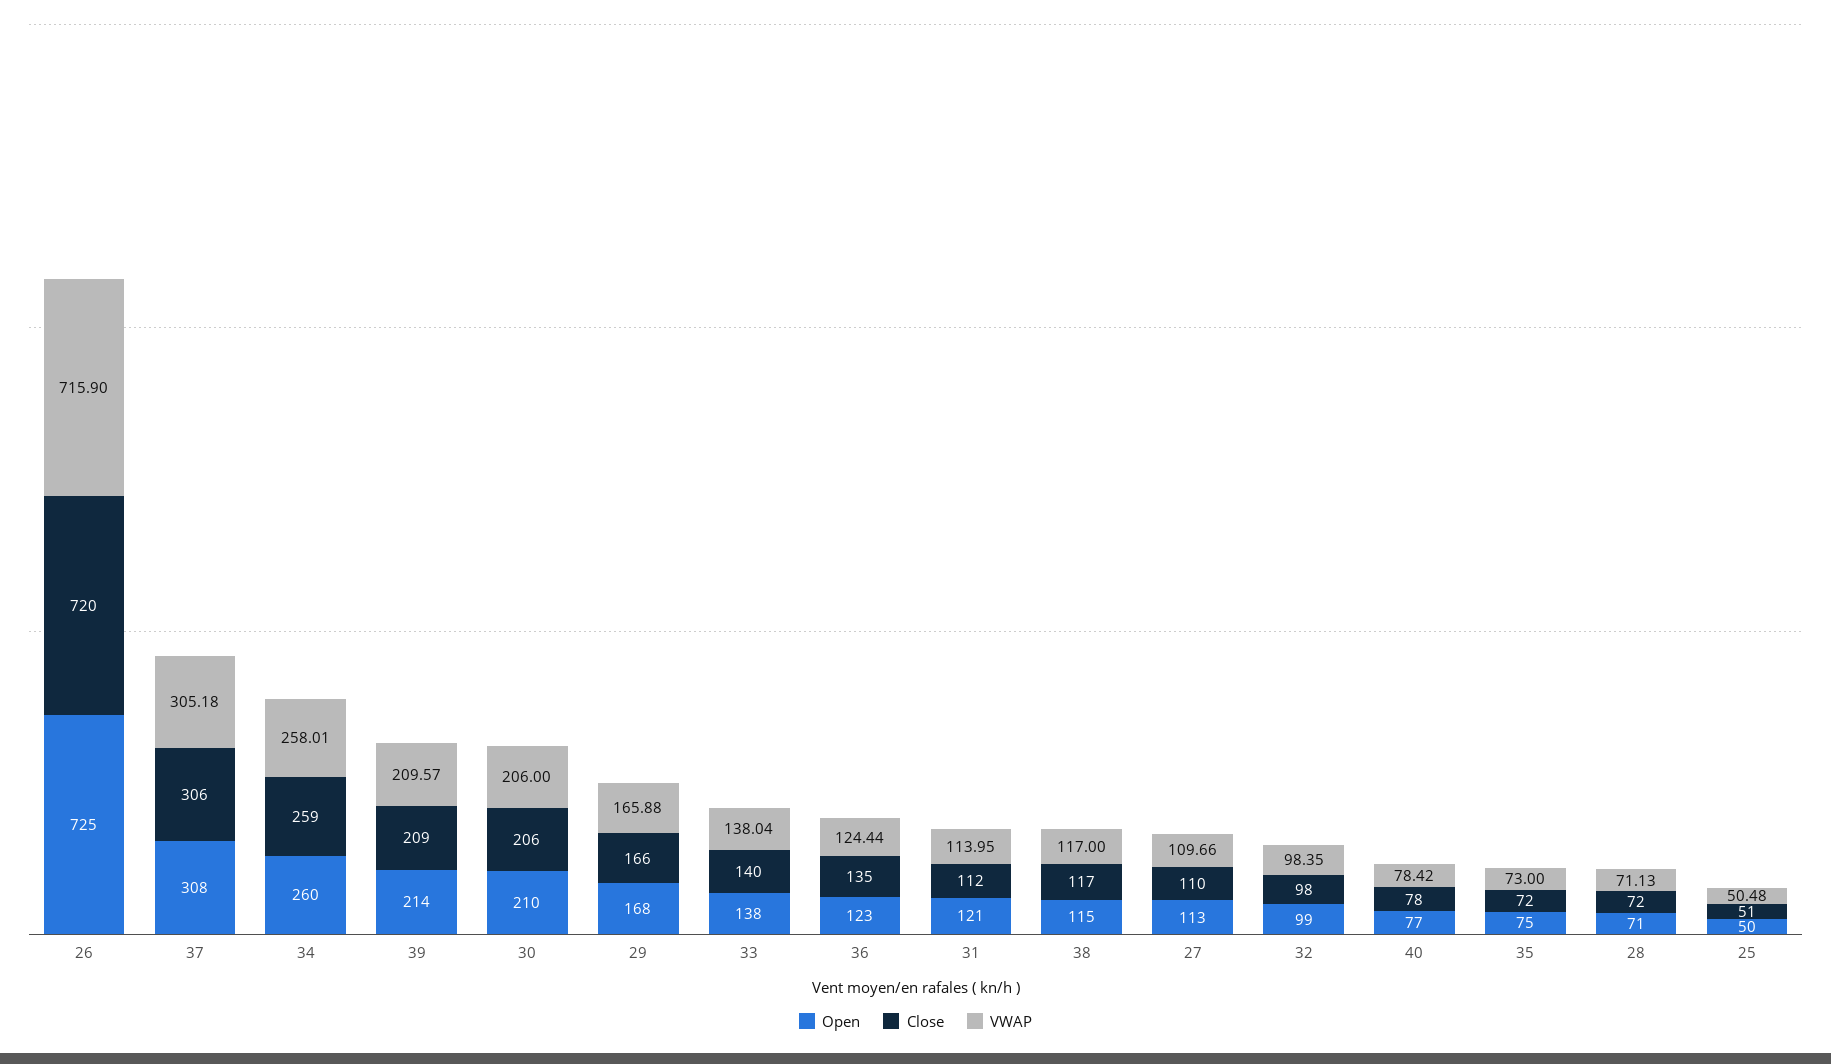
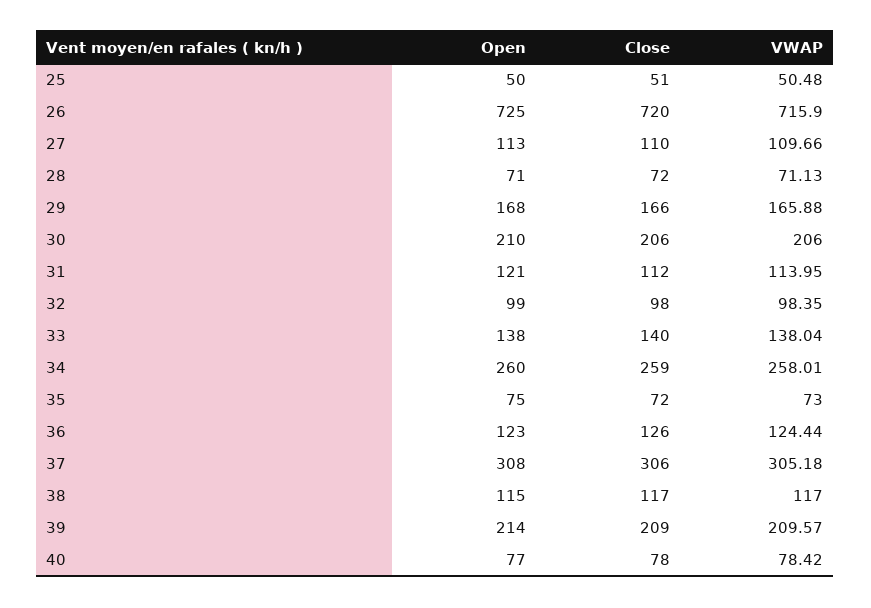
  {
    "Open": {
      "26": 725,
      "37": 308,
      "34": 260,
      "39": 214,
      "30": 210,
      "29": 168,
      "33": 138,
      "36": 123,
      "31": 121,
      "38": 115,
      "27": 113,
      "32": 99,
      "40": 77,
      "35": 75,
      "28": 71,
      "25": 50
    },
    "Close": {
      "26": 720,
      "37": 306,
      "34": 259,
      "39": 209,
      "30": 206,
      "29": 166,
      "33": 140,
-     "36": 135,
+     "36": 126,
      "31": 112,
      "38": 117,
      "27": 110,
      "32": 98,
      "40": 78,
      "35": 72,
      "28": 72,
      "25": 51
    },
    "VWAP": {
      "26": 715.9,
      "37": 305.18,
      "34": 258.01,
      "39": 209.57,
      "30": 206,
      "29": 165.88,
      "33": 138.04,
      "36": 124.44,
      "31": 113.95,
      "38": 117,
      "27": 109.66,
      "32": 98.35,
      "40": 78.42,
      "35": 73,
      "28": 71.13,
      "25": 50.48
    }
  }

